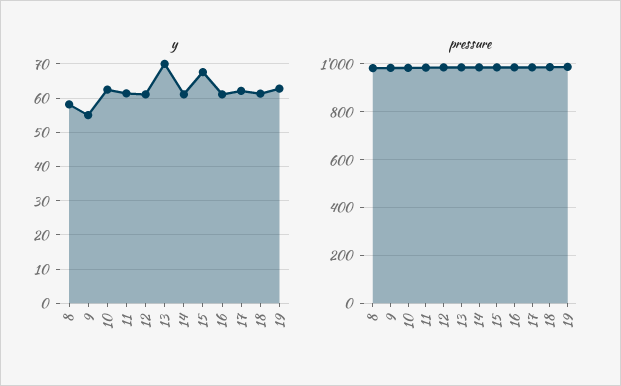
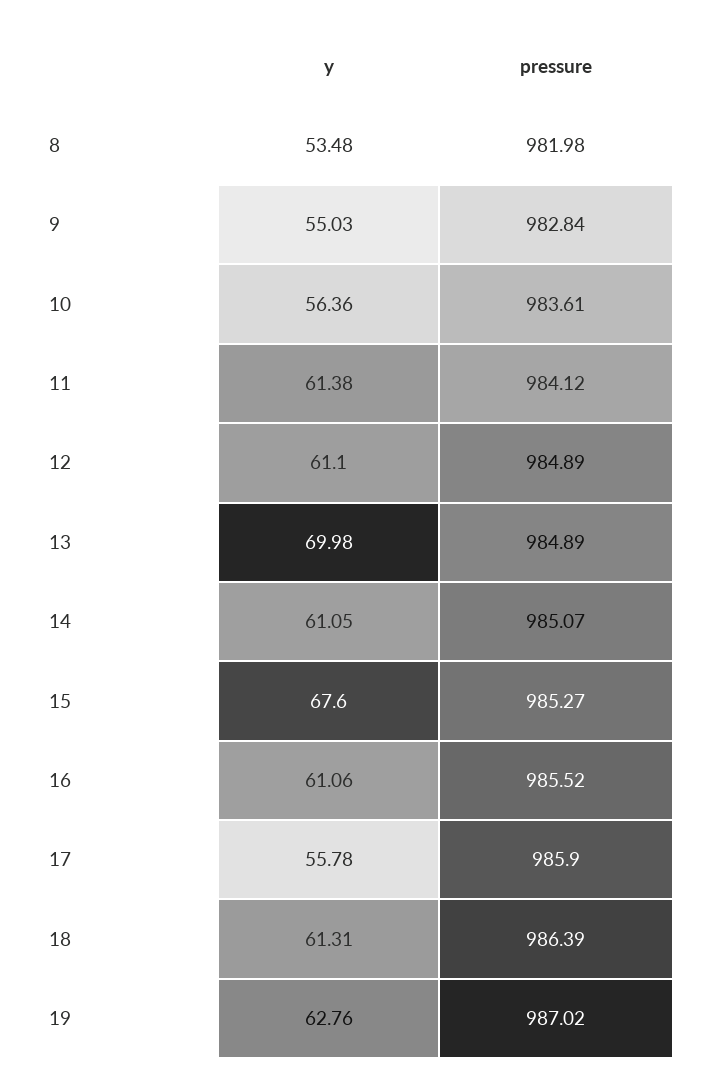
  {
    "y": {
-     "8": 58,
+     "8": 53.48,
      "9": 55.03,
-     "10": 62,
+     "10": 56.36,
      "11": 61.38,
      "12": 61.1,
      "13": 69.98,
      "14": 61.05,
      "15": 67.6,
      "16": 61.06,
-     "17": 62,
+     "17": 55.78,
      "18": 61.31,
      "19": 62.76
    },
    "pressure": {
      "8": 981.98,
      "9": 982.84,
      "10": 983.61,
      "11": 984.12,
      "12": 984.89,
      "13": 984.89,
      "14": 985.07,
      "15": 985.27,
      "16": 985.52,
      "17": 985.9,
      "18": 986.39,
      "19": 987.02
    }
  }

